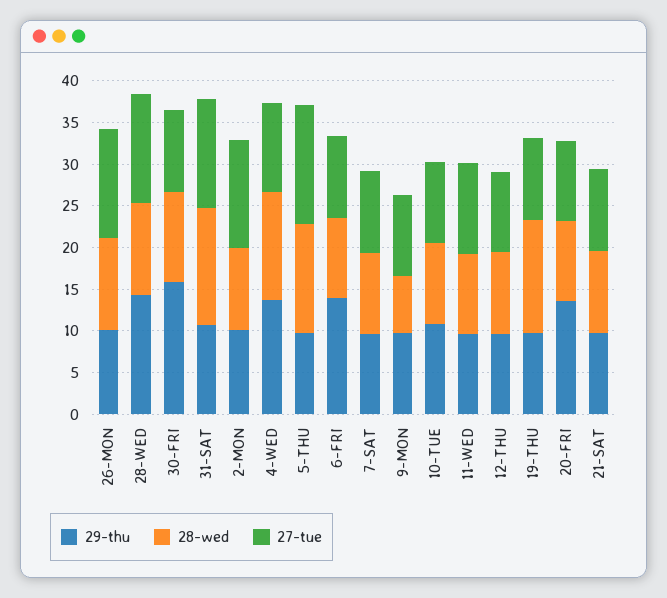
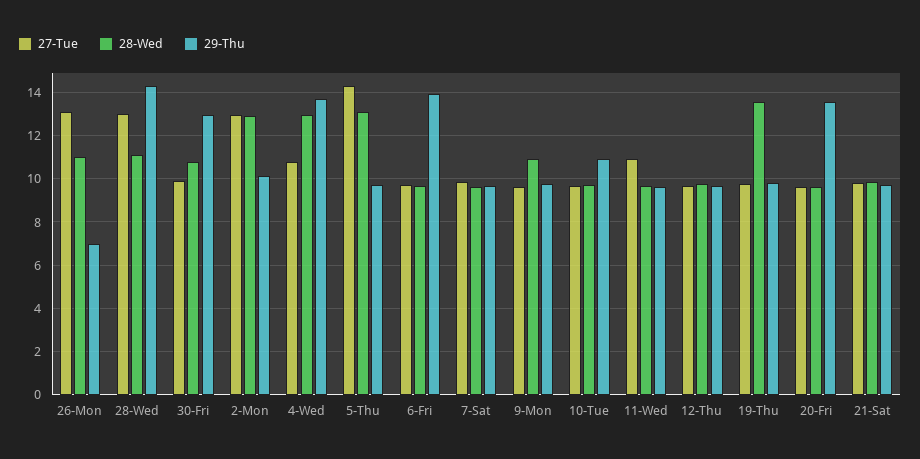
  {
    "29-thu": {
-     "26-MON": 10,
+     "26-MON": 7,
      "28-WED": 14.5,
-     "30-FRI": 16,
+     "30-FRI": 13,
-     "31-SAT": 11,
      "2-MON": 10,
      "4-WED": 13.5,
      "5-THU": 9.5,
      "6-FRI": 14,
      "7-SAT": 9.5,
      "9-MON": 10,
      "10-TUE": 11,
      "11-WED": 9.5,
      "12-THU": 9.5,
      "19-THU": 10,
      "20-FRI": 13.5,
      "21-SAT": 9.5
    },
    "28-wed": {
      "26-MON": 11,
      "28-WED": 11,
      "30-FRI": 11,
-     "31-SAT": 14,
-     "2-MON": 10,
+     "2-MON": 13,
      "4-WED": 13,
      "5-THU": 13,
      "6-FRI": 9.5,
      "7-SAT": 9.5,
-     "9-MON": 7,
+     "9-MON": 11,
      "10-TUE": 9.5,
      "11-WED": 9.5,
      "12-THU": 10,
      "19-THU": 13.5,
      "20-FRI": 9.5,
      "21-SAT": 10
    },
    "27-tue": {
      "26-MON": 13,
      "28-WED": 13,
      "30-FRI": 10,
-     "31-SAT": 13,
      "2-MON": 13,
      "4-WED": 11,
      "5-THU": 14.5,
      "6-FRI": 9.5,
      "7-SAT": 10,
      "9-MON": 9.5,
      "10-TUE": 9.5,
      "11-WED": 11,
      "12-THU": 9.5,
      "19-THU": 10,
      "20-FRI": 9.5,
      "21-SAT": 10
    }
  }

